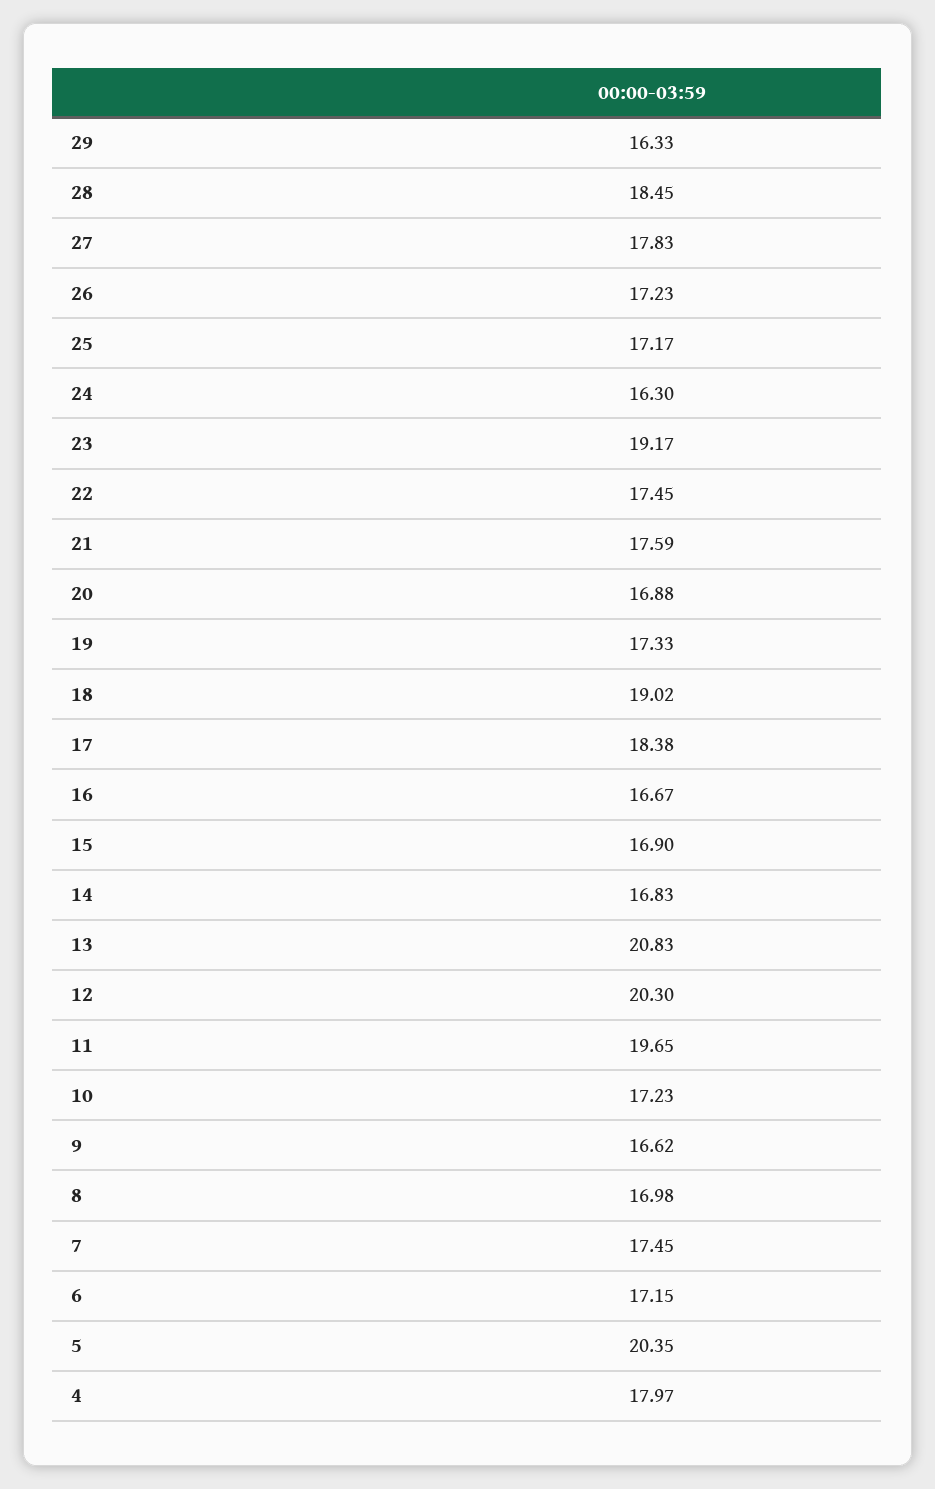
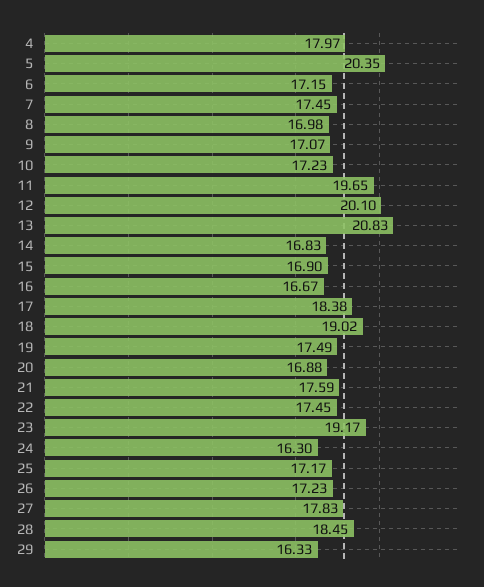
  {
    "29": 16.33,
    "28": 18.45,
    "27": 17.83,
    "26": 17.23,
    "25": 17.17,
    "24": 16.3,
    "23": 19.17,
    "22": 17.45,
    "21": 17.59,
    "20": 16.88,
-   "19": 17.33,
+   "19": 17.49,
    "18": 19.02,
    "17": 18.38,
    "16": 16.67,
    "15": 16.9,
    "14": 16.83,
    "13": 20.83,
-   "12": 20.3,
+   "12": 20.1,
    "11": 19.65,
    "10": 17.23,
-   "9": 16.62,
+   "9": 17.07,
    "8": 16.98,
    "7": 17.45,
    "6": 17.15,
    "5": 20.35,
    "4": 17.97
  }

